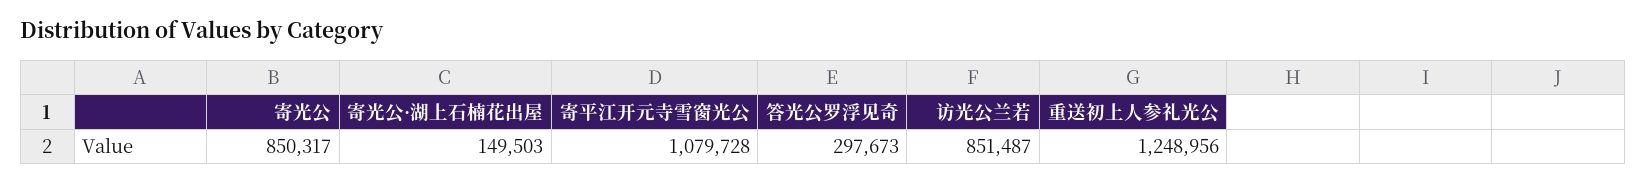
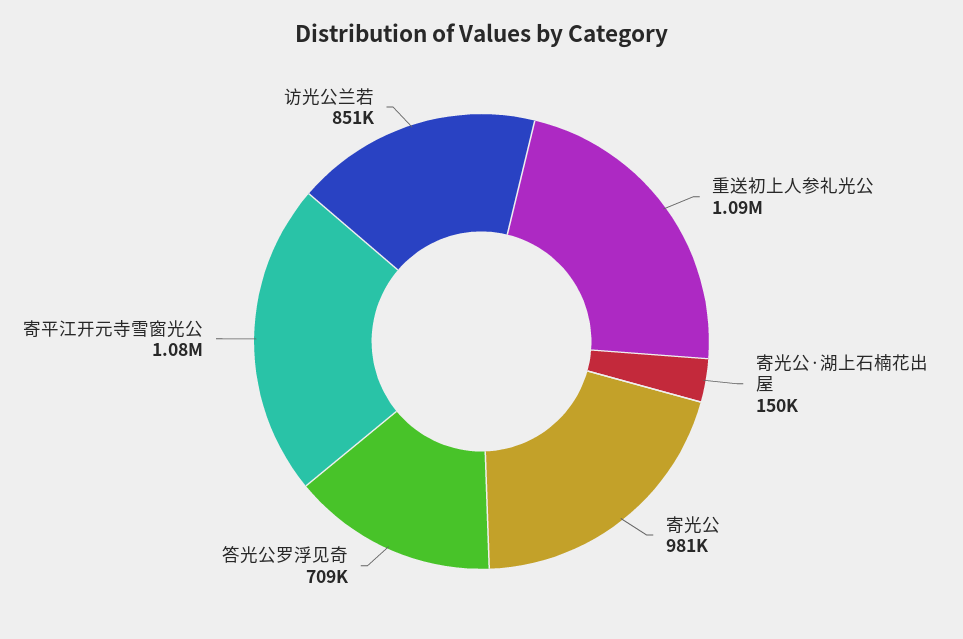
  {
-   "寄光公": 850317,
+   "寄光公": 981000,
    "寄光公·湖上石楠花出屋": 149503,
    "寄平江开元寺雪窗光公": 1079728,
-   "答光公罗浮见奇": 297673,
+   "答光公罗浮见奇": 709000,
    "访光公兰若": 851487,
-   "重送初上人参礼光公": 1248956
+   "重送初上人参礼光公": 1090000
  }

